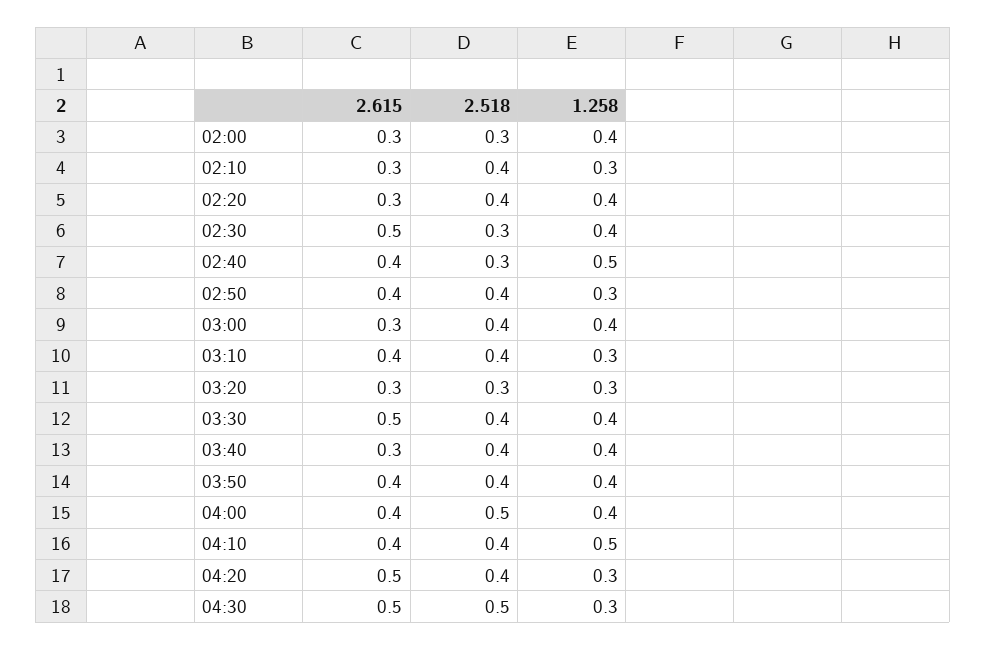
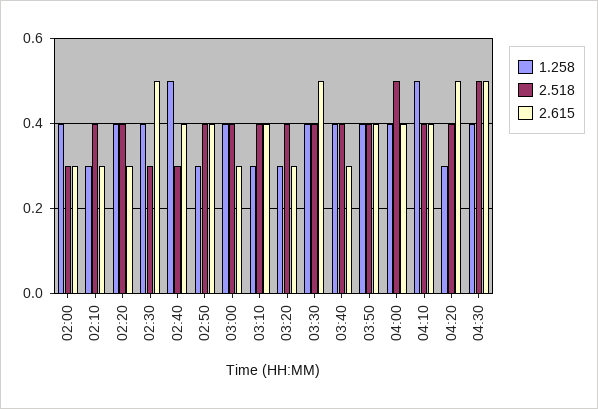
  {
    "2.615": {
      "02:00": 0.3,
      "02:10": 0.3,
      "02:20": 0.3,
      "02:30": 0.5,
      "02:40": 0.4,
      "02:50": 0.4,
      "03:00": 0.3,
      "03:10": 0.4,
      "03:20": 0.3,
      "03:30": 0.5,
      "03:40": 0.3,
      "03:50": 0.4,
      "04:00": 0.4,
      "04:10": 0.4,
      "04:20": 0.5,
      "04:30": 0.5
    },
    "2.518": {
      "02:00": 0.3,
      "02:10": 0.4,
      "02:20": 0.4,
      "02:30": 0.3,
      "02:40": 0.3,
      "02:50": 0.4,
      "03:00": 0.4,
      "03:10": 0.4,
-     "03:20": 0.3,
+     "03:20": 0.4,
      "03:30": 0.4,
      "03:40": 0.4,
      "03:50": 0.4,
      "04:00": 0.5,
      "04:10": 0.4,
      "04:20": 0.4,
      "04:30": 0.5
    },
    "1.258": {
      "02:00": 0.4,
      "02:10": 0.3,
      "02:20": 0.4,
      "02:30": 0.4,
      "02:40": 0.5,
      "02:50": 0.3,
      "03:00": 0.4,
      "03:10": 0.3,
      "03:20": 0.3,
      "03:30": 0.4,
      "03:40": 0.4,
      "03:50": 0.4,
      "04:00": 0.4,
      "04:10": 0.5,
      "04:20": 0.3,
-     "04:30": 0.3
+     "04:30": 0.4
    }
  }

